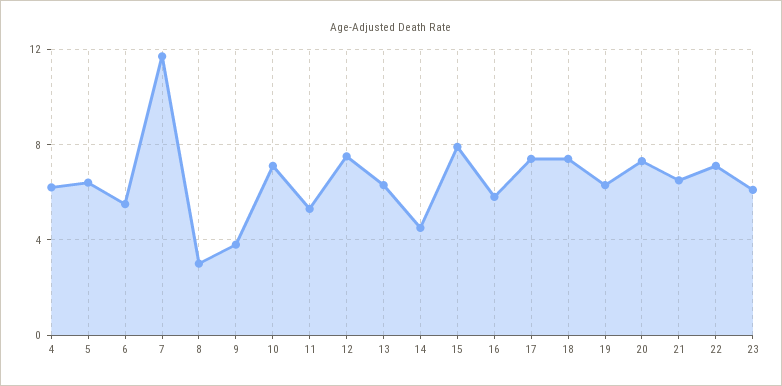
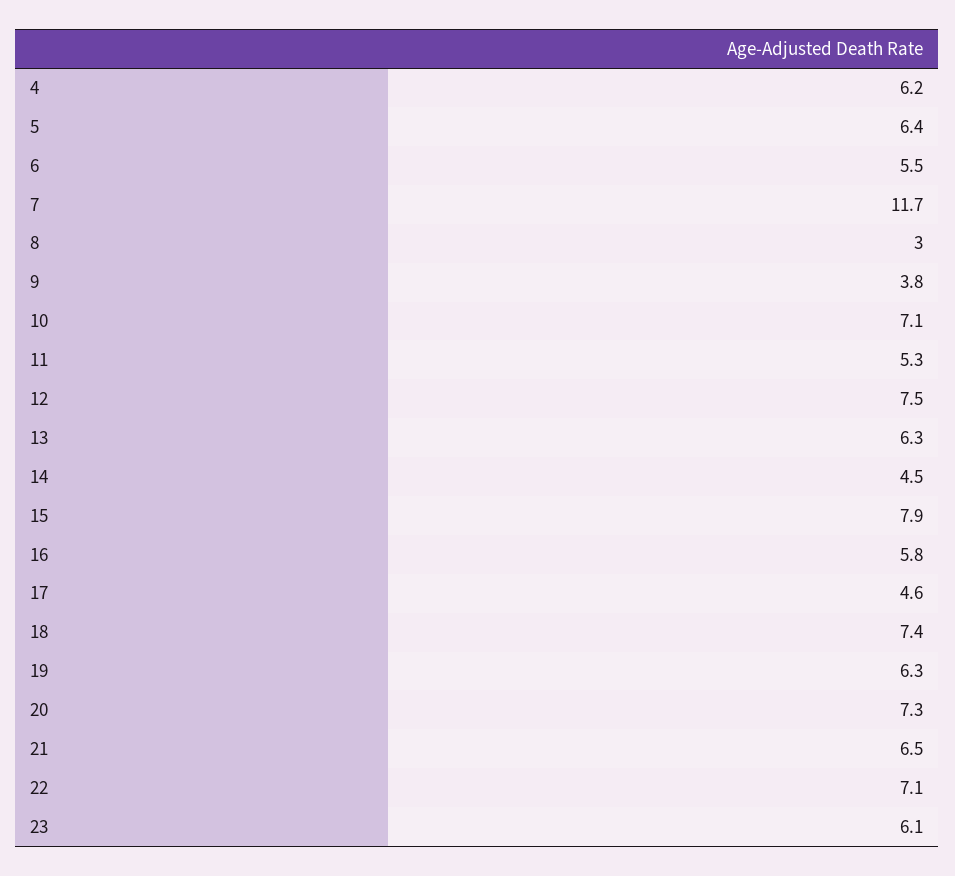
  {
    "4": 6.2,
    "5": 6.4,
    "6": 5.5,
    "7": 11.7,
    "8": 3,
    "9": 3.8,
    "10": 7.1,
    "11": 5.3,
    "12": 7.5,
    "13": 6.3,
    "14": 4.5,
    "15": 7.9,
    "16": 5.8,
-   "17": 7.5,
+   "17": 4.6,
    "18": 7.4,
    "19": 6.3,
    "20": 7.3,
    "21": 6.5,
    "22": 7.1,
    "23": 6.1
  }

